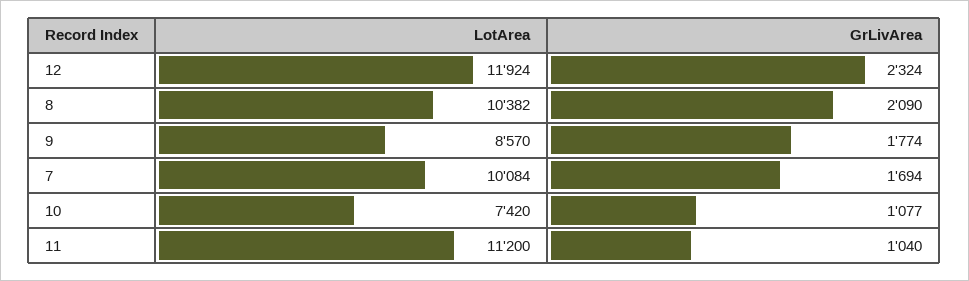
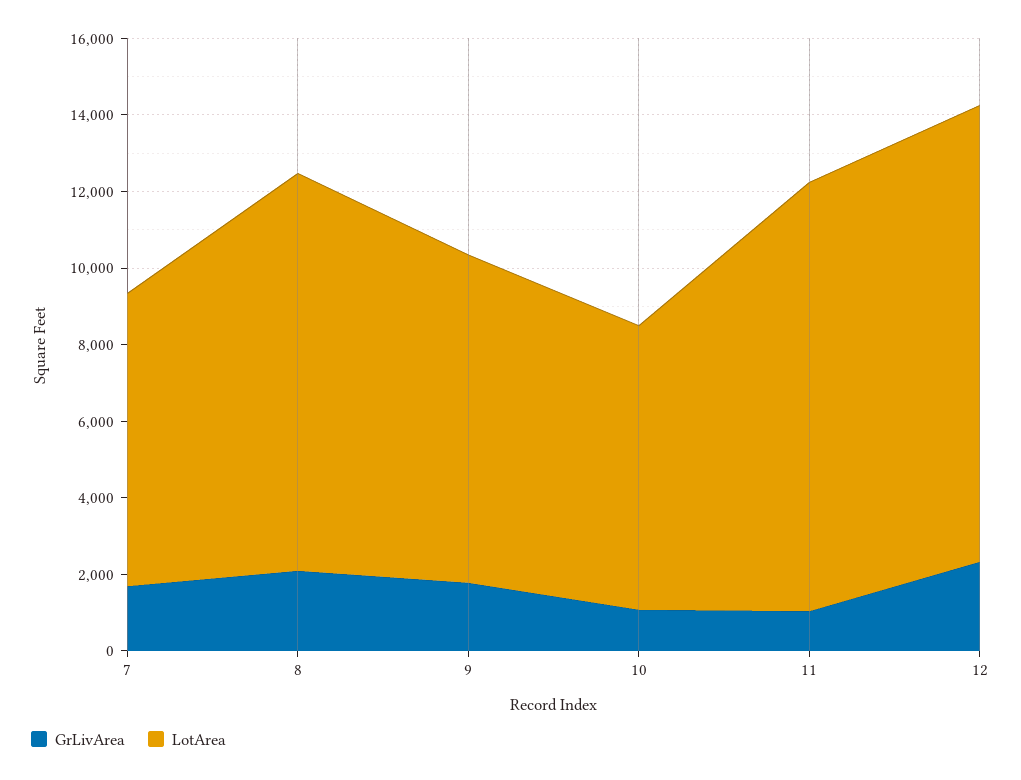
  {
    "LotArea": {
      "12": 11924,
      "8": 10382,
      "9": 8570,
-     "7": 10084,
+     "7": 7500,
      "10": 7420,
      "11": 11200
    },
    "GrLivArea": {
      "12": 2324,
      "8": 2090,
      "9": 1774,
      "7": 1694,
      "10": 1077,
      "11": 1040
    }
  }

